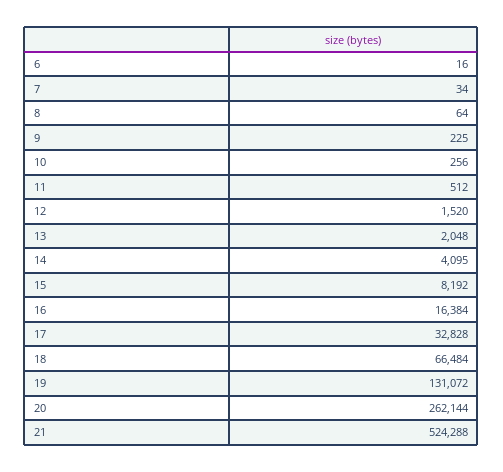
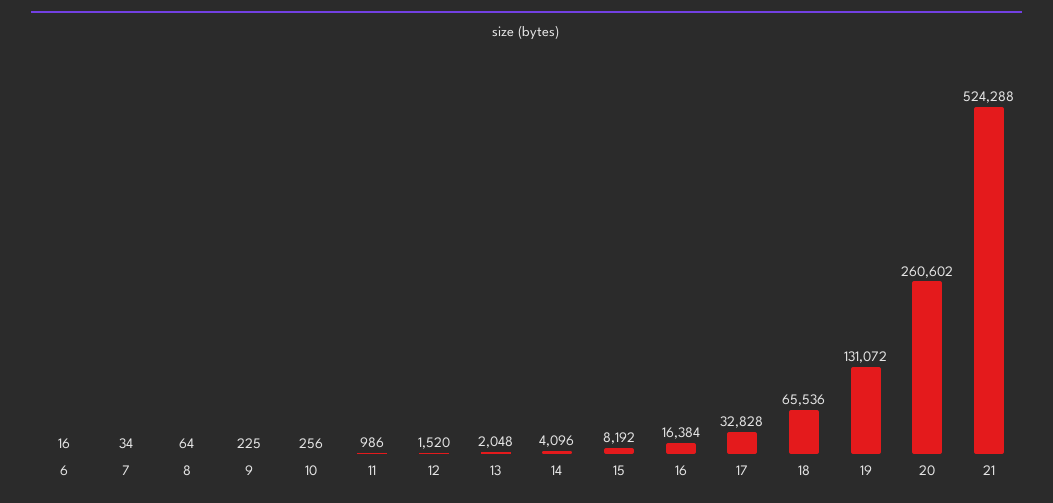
  {
    "6": 16,
    "7": 34,
    "8": 64,
    "9": 225,
    "10": 256,
-   "11": 512,
+   "11": 986,
    "12": 1520,
    "13": 2048,
-   "14": 4095,
+   "14": 4096,
    "15": 8192,
    "16": 16384,
    "17": 32828,
-   "18": 66484,
+   "18": 65536,
    "19": 131072,
-   "20": 262144,
+   "20": 260602,
    "21": 524288
  }

